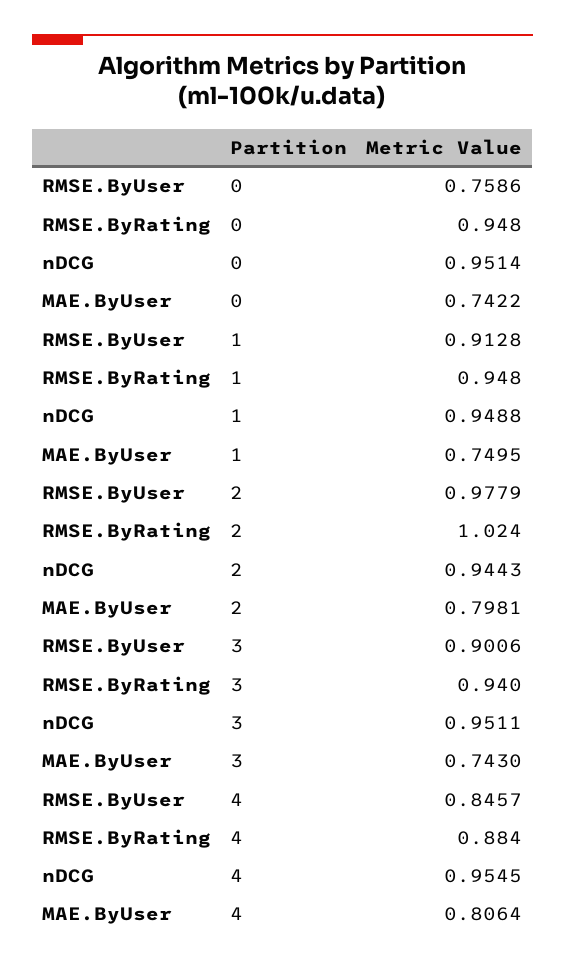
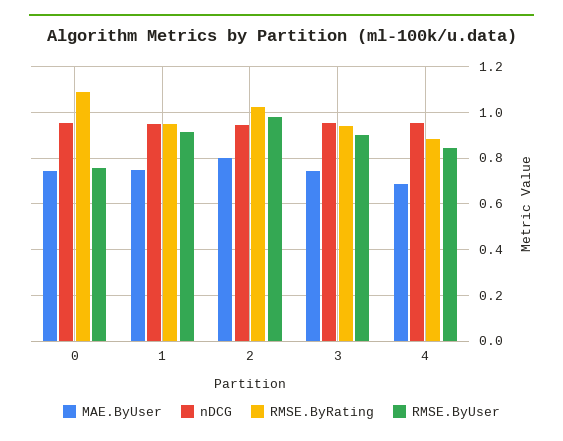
  {
    "RMSE.ByUser": {
      "0": 0.7586,
      "1": 0.9128,
      "2": 0.9779,
      "3": 0.9006,
      "4": 0.8457
    },
    "RMSE.ByRating": {
-     "0": 0.948,
+     "0": 1.1,
      "1": 0.948,
      "2": 1.024,
      "3": 0.94,
      "4": 0.884
    },
    "nDCG": {
      "0": 0.9514,
      "1": 0.9488,
      "2": 0.9443,
      "3": 0.9511,
      "4": 0.9545
    },
    "MAE.ByUser": {
      "0": 0.7422,
      "1": 0.7495,
      "2": 0.7981,
      "3": 0.743,
-     "4": 0.8064
+     "4": 0.7
    }
  }

